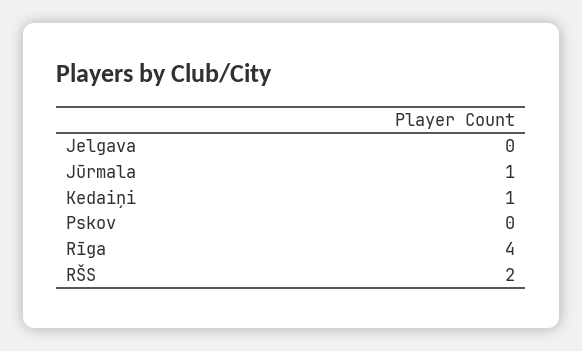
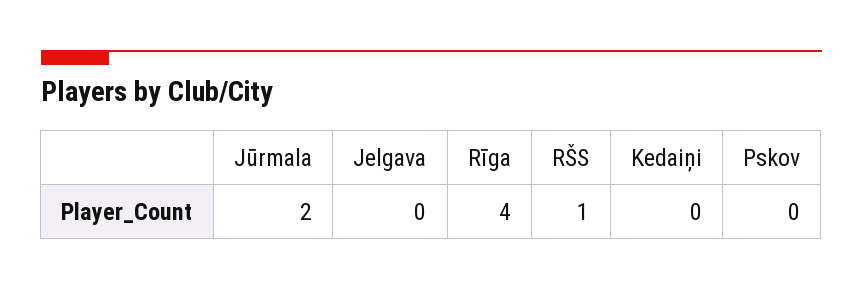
  {
    "Jelgava": 0,
-   "Jūrmala": 1,
+   "Jūrmala": 2,
-   "Kedaiņi": 1,
+   "Kedaiņi": 0,
    "Pskov": 0,
    "Rīga": 4,
-   "RŠS": 2
+   "RŠS": 1
  }

